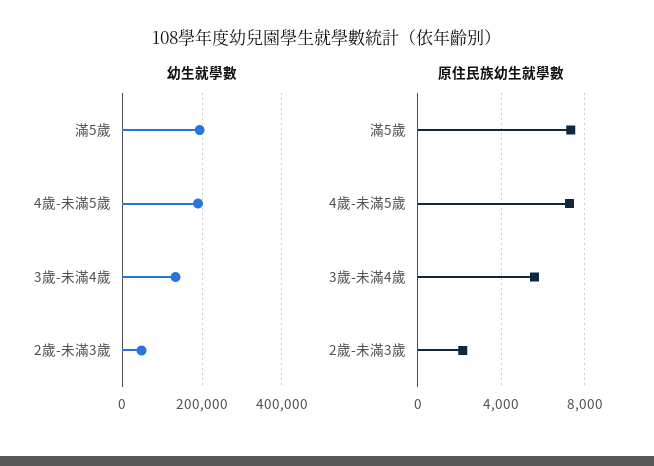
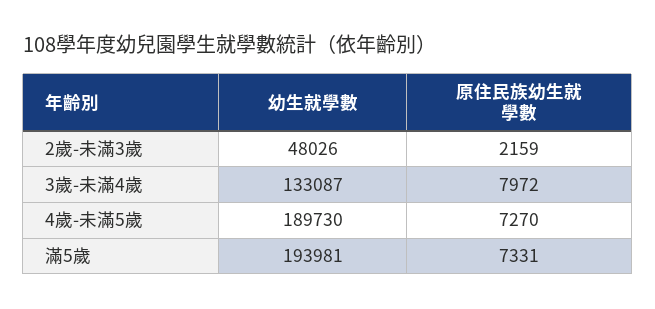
  {
    "幼生就學數": {
      "滿5歲": 193981,
      "4歲-未滿5歲": 189730,
      "3歲-未滿4歲": 133087,
      "2歲-未滿3歲": 48026
    },
    "原住民族幼生就學數": {
      "滿5歲": 7331,
      "4歲-未滿5歲": 7270,
-     "3歲-未滿4歲": 5500,
+     "3歲-未滿4歲": 7972,
      "2歲-未滿3歲": 2159
    }
  }

